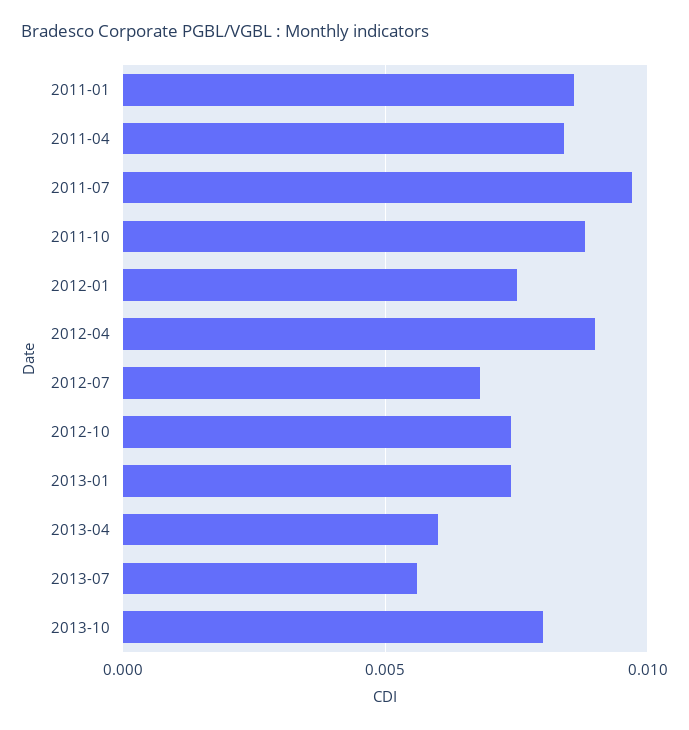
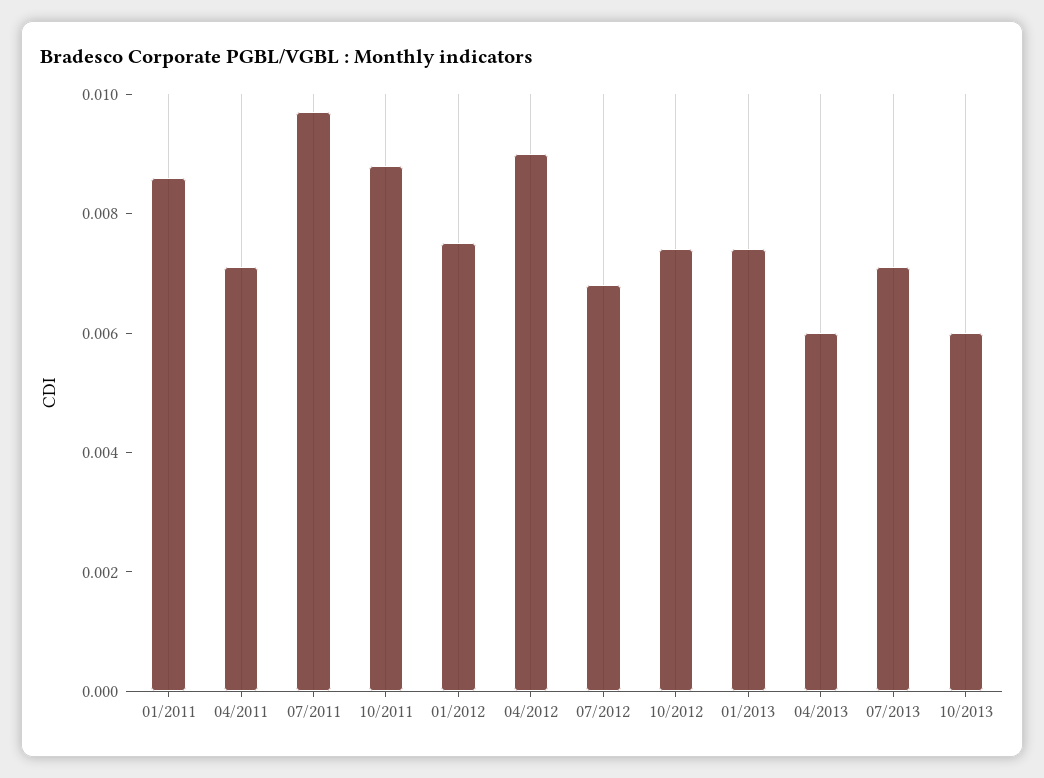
  {
    "2011-01": 0.0085,
-   "2011-04": 0.0085,
+   "2011-04": 0.007,
    "2011-07": 0.0095,
    "2011-10": 0.009,
    "2012-01": 0.0075,
    "2012-04": 0.009,
    "2012-07": 0.007,
    "2012-10": 0.0075,
    "2013-01": 0.0075,
    "2013-04": 0.006,
-   "2013-07": 0.0055,
+   "2013-07": 0.007,
-   "2013-10": 0.008
+   "2013-10": 0.006
  }

